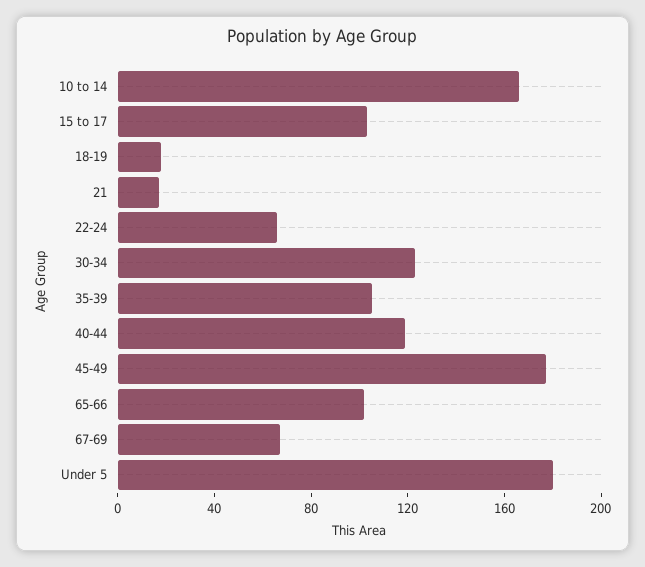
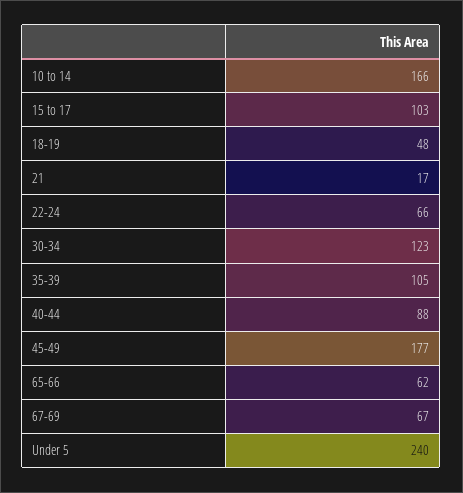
  {
    "10 to 14": 166,
    "15 to 17": 103,
-   "18-19": 20,
+   "18-19": 48,
    "21": 17,
    "22-24": 66,
    "30-34": 123,
    "35-39": 105,
-   "40-44": 120,
+   "40-44": 88,
    "45-49": 177,
-   "65-66": 100,
+   "65-66": 62,
    "67-69": 67,
-   "Under 5": 180
+   "Under 5": 240
  }

